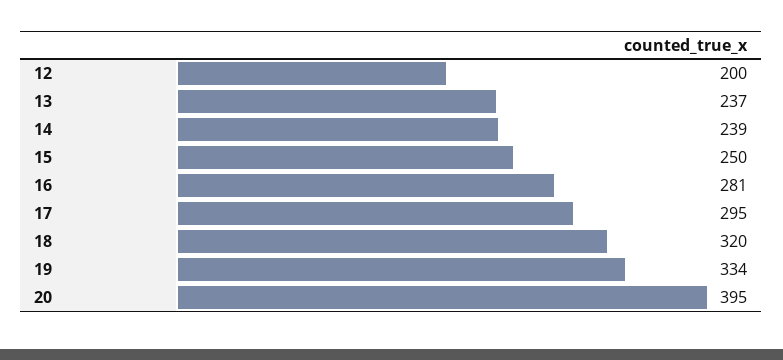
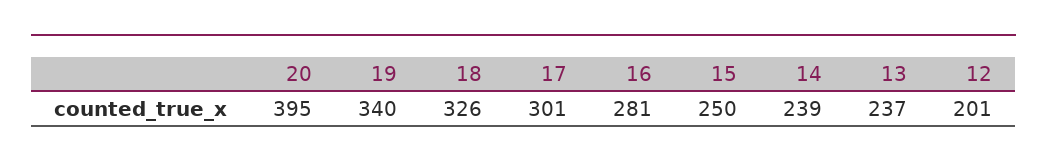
  {
-   "12": 200,
+   "12": 201,
    "13": 237,
    "14": 239,
    "15": 250,
    "16": 281,
-   "17": 295,
+   "17": 301,
-   "18": 320,
+   "18": 326,
-   "19": 334,
+   "19": 340,
    "20": 395
  }

